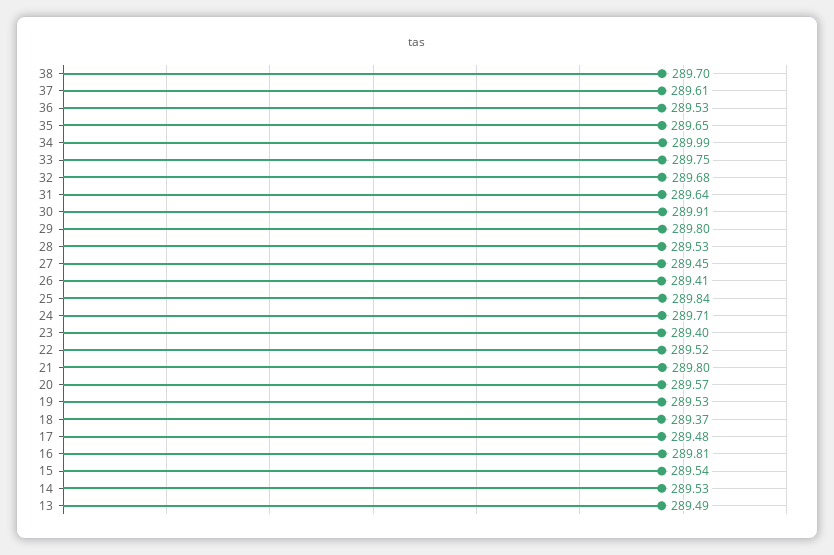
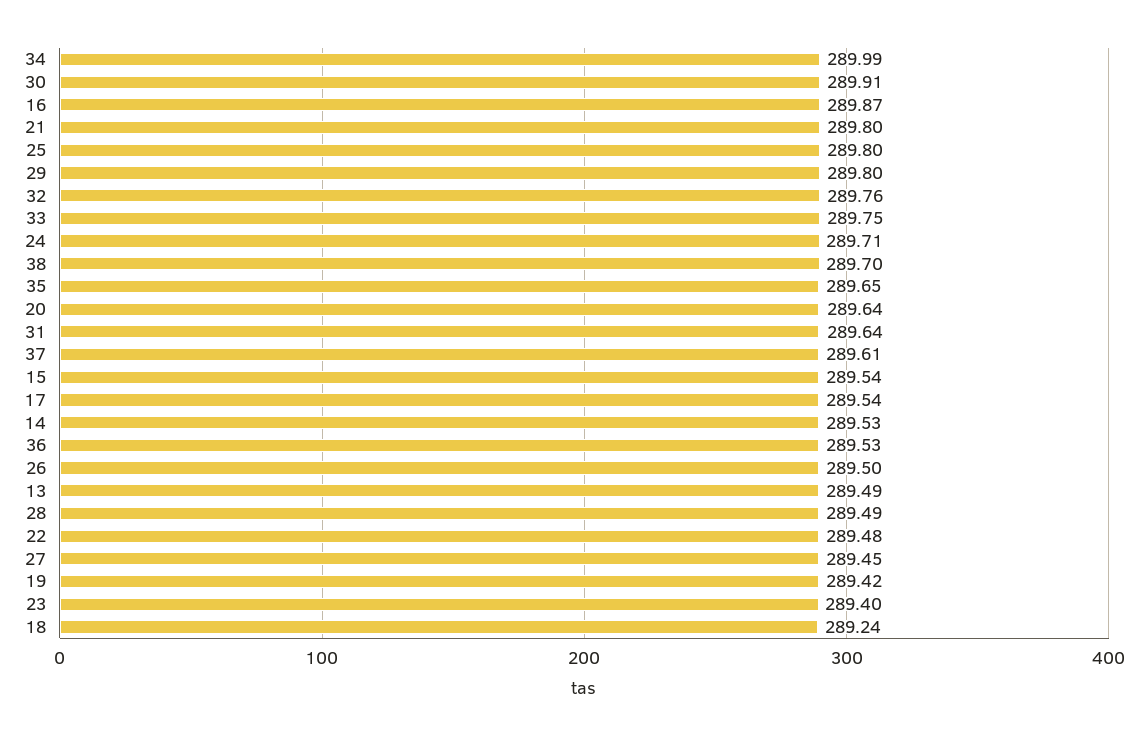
  {
    "38": 289.7,
    "37": 289.61,
    "36": 289.53,
    "35": 289.65,
    "34": 289.99,
    "33": 289.75,
-   "32": 289.68,
+   "32": 289.76,
    "31": 289.64,
    "30": 289.91,
    "29": 289.8,
-   "28": 289.53,
+   "28": 289.49,
    "27": 289.45,
-   "26": 289.41,
+   "26": 289.5,
-   "25": 289.84,
+   "25": 289.8,
    "24": 289.71,
    "23": 289.4,
-   "22": 289.52,
+   "22": 289.48,
    "21": 289.8,
-   "20": 289.57,
+   "20": 289.64,
-   "19": 289.53,
+   "19": 289.42,
-   "18": 289.37,
+   "18": 289.24,
-   "17": 289.48,
+   "17": 289.54,
-   "16": 289.81,
+   "16": 289.87,
    "15": 289.54,
    "14": 289.53,
    "13": 289.49
  }

